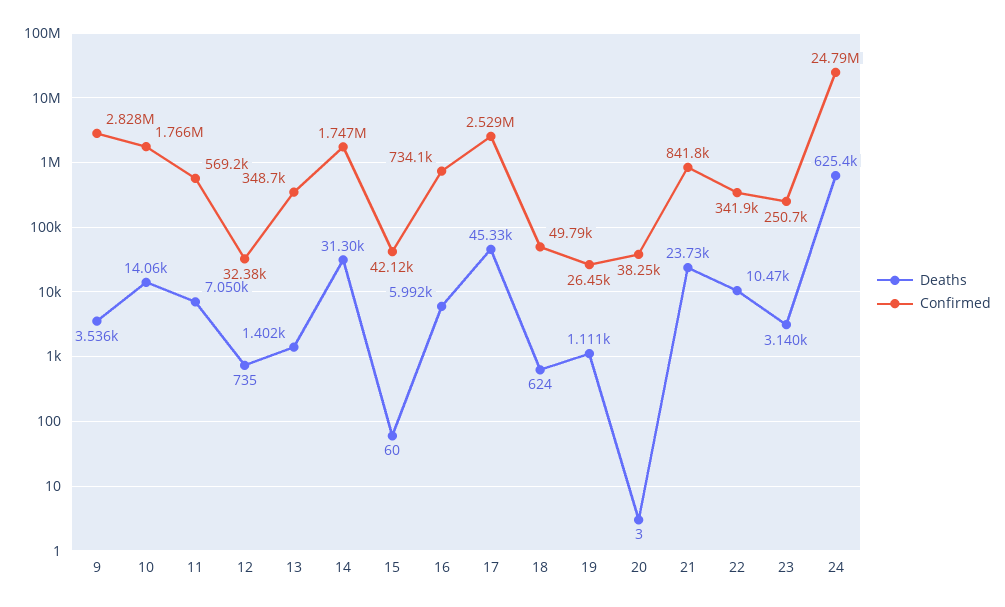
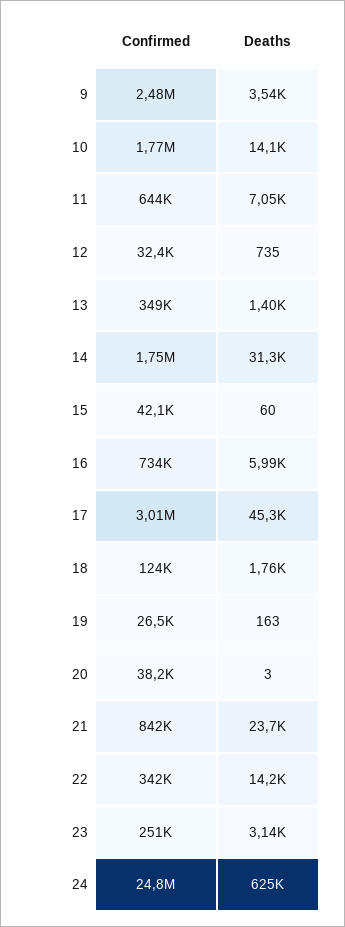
  {
    "Deaths": {
      "9": 3536,
      "10": 14060,
      "11": 7050,
      "12": 735,
      "13": 1402,
      "14": 31300,
      "15": 60,
      "16": 5992,
      "17": 45330,
-     "18": 624,
+     "18": 1760,
-     "19": 1111,
+     "19": 163,
      "20": 3,
      "21": 23730,
-     "22": 10470,
+     "22": 14200,
      "23": 3140,
      "24": 625400
    },
    "Confirmed": {
-     "9": 2828000,
+     "9": 2480000,
      "10": 1766000,
-     "11": 569200,
+     "11": 644000,
      "12": 32380,
      "13": 348700,
      "14": 1747000,
      "15": 42120,
      "16": 734100,
-     "17": 2529000,
+     "17": 3010000,
-     "18": 49790,
+     "18": 124000,
      "19": 26450,
      "20": 38250,
      "21": 841800,
      "22": 341900,
      "23": 250700,
      "24": 24790000
    }
  }

